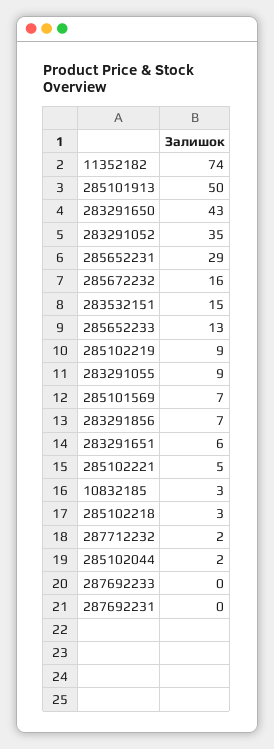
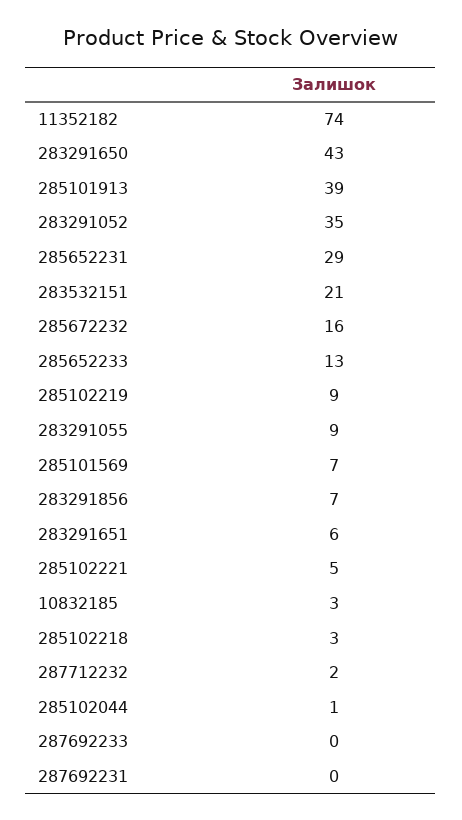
  {
    "11352182": 74,
-   "285101913": 50,
+   "285101913": 39,
    "283291650": 43,
    "283291052": 35,
    "285652231": 29,
    "285672232": 16,
-   "283532151": 15,
+   "283532151": 21,
    "285652233": 13,
    "285102219": 9,
    "283291055": 9,
    "285101569": 7,
    "283291856": 7,
    "283291651": 6,
    "285102221": 5,
    "10832185": 3,
    "285102218": 3,
    "287712232": 2,
-   "285102044": 2,
+   "285102044": 1,
    "287692233": 0,
    "287692231": 0
  }

